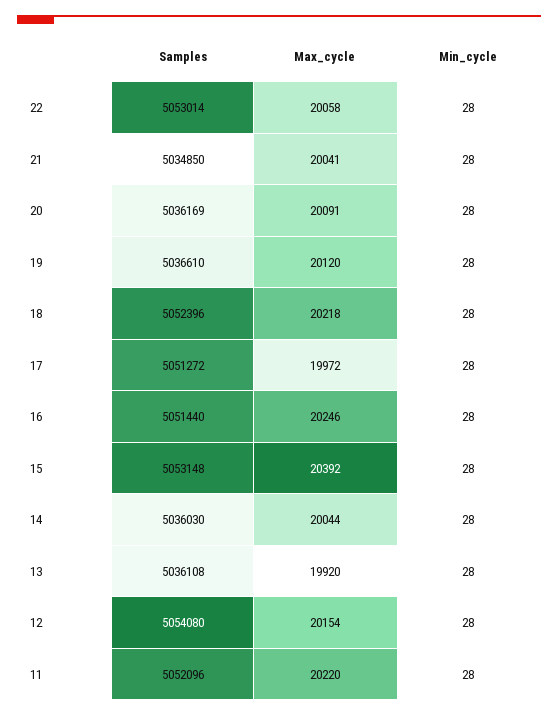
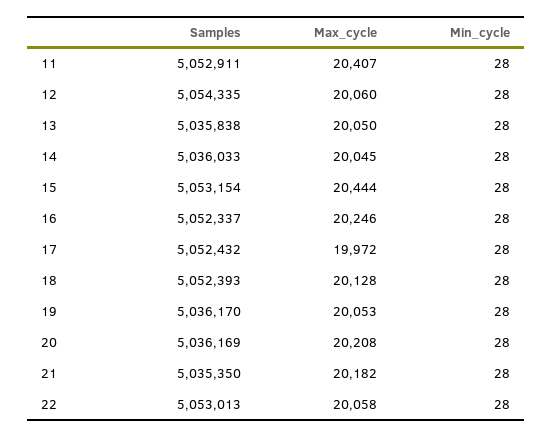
  {
    "Samples": {
-     "22": 5053014,
+     "22": 5053013,
-     "21": 5034850,
+     "21": 5035350,
      "20": 5036169,
-     "19": 5036610,
+     "19": 5036170,
-     "18": 5052396,
+     "18": 5052393,
-     "17": 5051272,
+     "17": 5052432,
-     "16": 5051440,
+     "16": 5052337,
-     "15": 5053148,
+     "15": 5053154,
-     "14": 5036030,
+     "14": 5036033,
-     "13": 5036108,
+     "13": 5035838,
-     "12": 5054080,
+     "12": 5054335,
-     "11": 5052096
+     "11": 5052911
    },
    "Max_cycle": {
      "22": 20058,
-     "21": 20041,
+     "21": 20182,
-     "20": 20091,
+     "20": 20208,
-     "19": 20120,
+     "19": 20053,
-     "18": 20218,
+     "18": 20128,
      "17": 19972,
      "16": 20246,
-     "15": 20392,
+     "15": 20444,
-     "14": 20044,
+     "14": 20045,
-     "13": 19920,
+     "13": 20050,
-     "12": 20154,
+     "12": 20060,
-     "11": 20220
+     "11": 20407
    },
    "Min_cycle": {
      "22": 28,
      "21": 28,
      "20": 28,
      "19": 28,
      "18": 28,
      "17": 28,
      "16": 28,
      "15": 28,
      "14": 28,
      "13": 28,
      "12": 28,
      "11": 28
    }
  }

